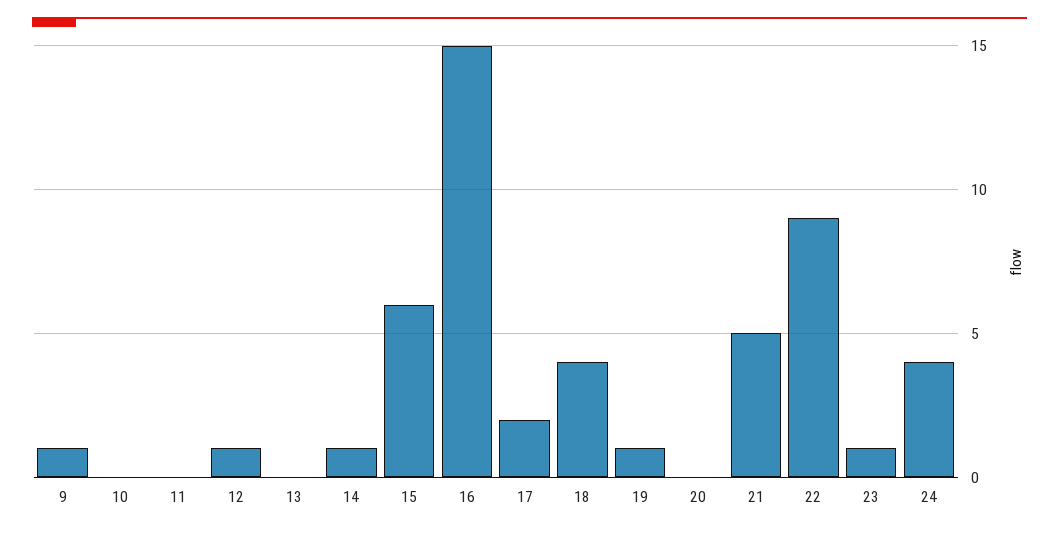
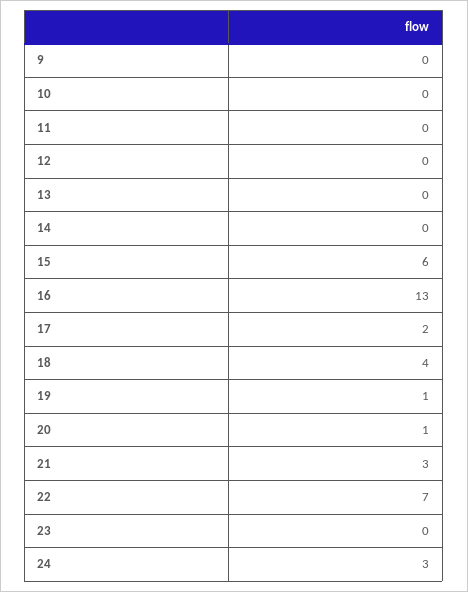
  {
-   "9": 1,
+   "9": 0,
    "10": 0,
    "11": 0,
-   "12": 1,
+   "12": 0,
    "13": 0,
-   "14": 1,
+   "14": 0,
    "15": 6,
-   "16": 15,
+   "16": 13,
    "17": 2,
    "18": 4,
    "19": 1,
-   "20": 0,
+   "20": 1,
-   "21": 5,
+   "21": 3,
-   "22": 9,
+   "22": 7,
-   "23": 1,
+   "23": 0,
-   "24": 4
+   "24": 3
  }

